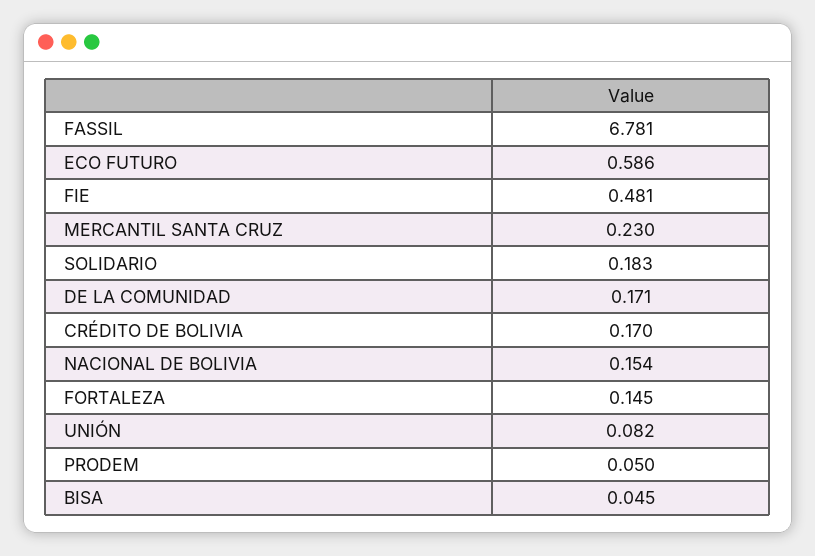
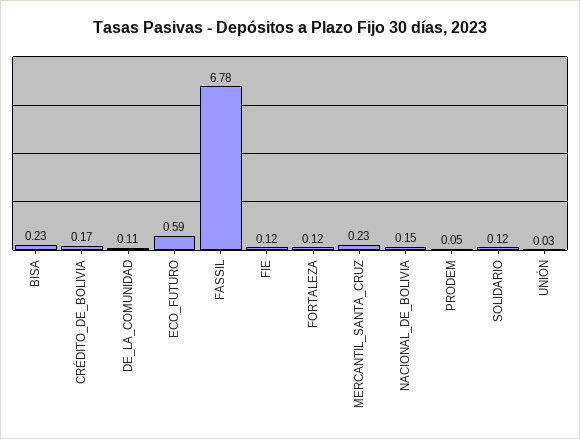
  {
    "FASSIL": 6.781,
    "ECO FUTURO": 0.586,
-   "FIE": 0.481,
+   "FIE": 0.12,
    "MERCANTIL SANTA CRUZ": 0.23,
-   "SOLIDARIO": 0.183,
+   "SOLIDARIO": 0.12,
-   "DE LA COMUNIDAD": 0.171,
+   "DE LA COMUNIDAD": 0.11,
    "CRÉDITO DE BOLIVIA": 0.17,
    "NACIONAL DE BOLIVIA": 0.154,
-   "FORTALEZA": 0.145,
+   "FORTALEZA": 0.12,
-   "UNIÓN": 0.082,
+   "UNIÓN": 0.03,
    "PRODEM": 0.05,
-   "BISA": 0.045
+   "BISA": 0.23
  }

